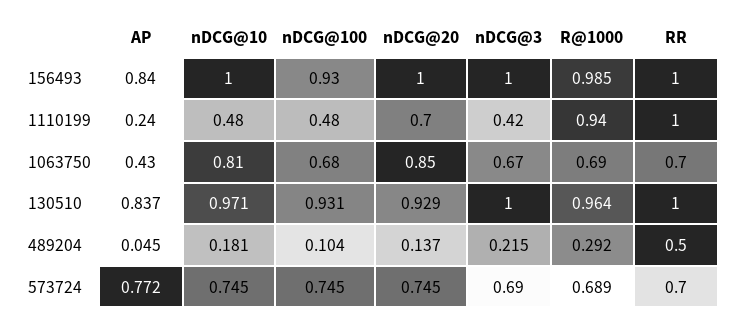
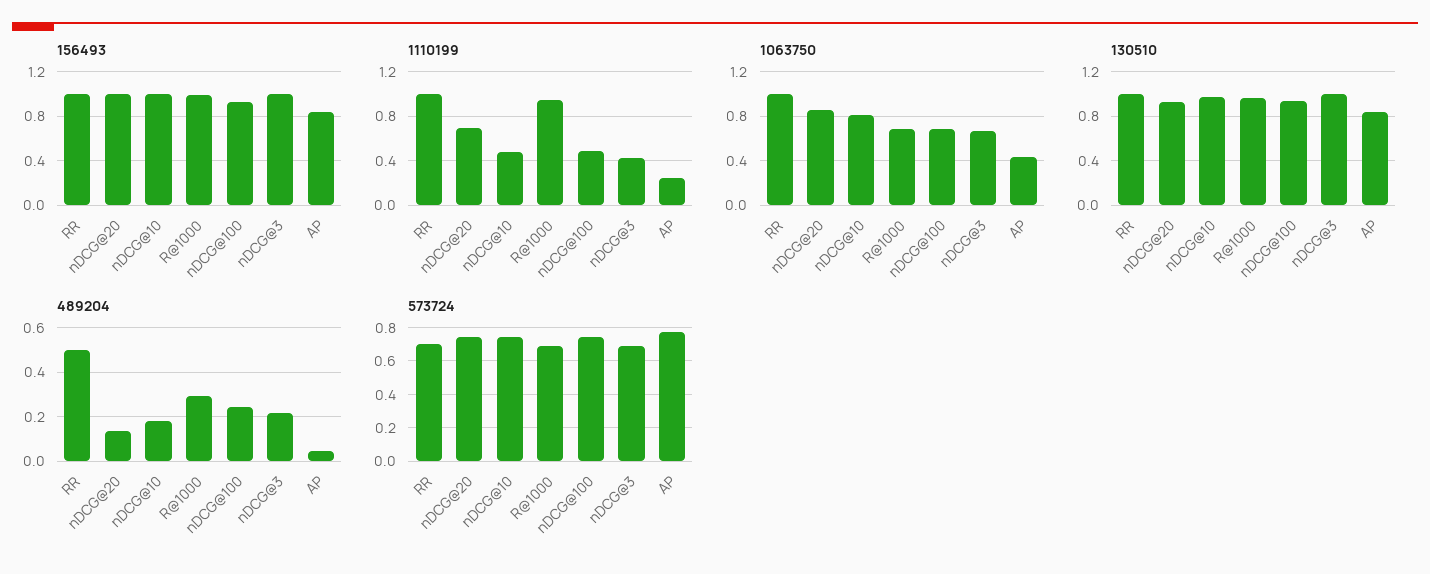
  {
    "156493": {
      "AP": 0.84,
      "nDCG@10": 1,
      "nDCG@100": 0.93,
      "nDCG@20": 1,
      "nDCG@3": 1,
      "R@1000": 0.985,
      "RR": 1
    },
    "1110199": {
      "AP": 0.24,
      "nDCG@10": 0.48,
      "nDCG@100": 0.48,
      "nDCG@20": 0.7,
      "nDCG@3": 0.42,
      "R@1000": 0.94,
      "RR": 1
    },
    "1063750": {
      "AP": 0.43,
      "nDCG@10": 0.81,
      "nDCG@100": 0.68,
      "nDCG@20": 0.85,
      "nDCG@3": 0.67,
      "R@1000": 0.69,
-     "RR": 0.7
+     "RR": 1
    },
    "130510": {
      "AP": 0.837,
      "nDCG@10": 0.971,
      "nDCG@100": 0.931,
      "nDCG@20": 0.929,
      "nDCG@3": 1,
      "R@1000": 0.964,
      "RR": 1
    },
    "489204": {
      "AP": 0.045,
      "nDCG@10": 0.181,
-     "nDCG@100": 0.104,
+     "nDCG@100": 0.25,
      "nDCG@20": 0.137,
      "nDCG@3": 0.215,
      "R@1000": 0.292,
      "RR": 0.5
    },
    "573724": {
      "AP": 0.772,
      "nDCG@10": 0.745,
      "nDCG@100": 0.745,
      "nDCG@20": 0.745,
      "nDCG@3": 0.69,
      "R@1000": 0.689,
      "RR": 0.7
    }
  }

